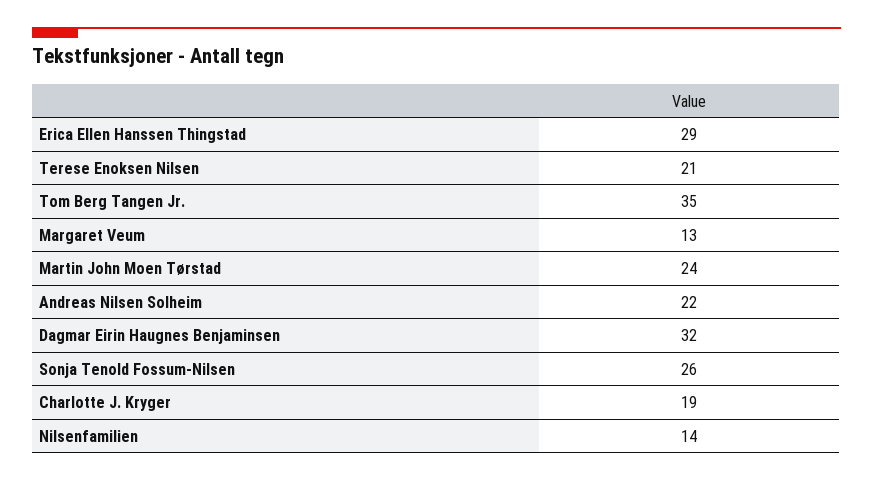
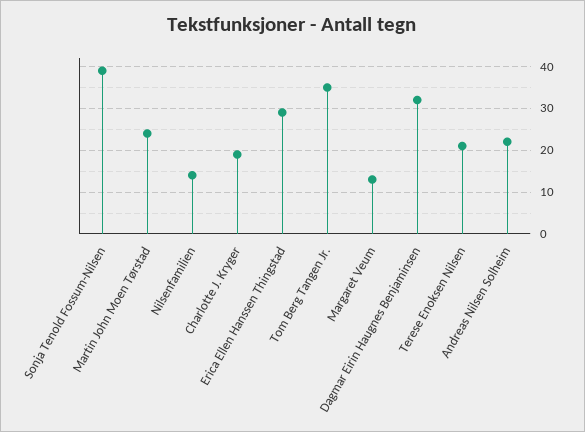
  {
    "Erica Ellen Hanssen Thingstad": 29,
    "Terese Enoksen Nilsen": 21,
    "Tom Berg Tangen Jr.": 35,
    "Margaret Veum": 13,
    "Martin John Moen Tørstad": 24,
    "Andreas Nilsen Solheim": 22,
    "Dagmar Eirin Haugnes Benjaminsen": 32,
-   "Sonja Tenold Fossum-Nilsen": 26,
+   "Sonja Tenold Fossum-Nilsen": 40,
    "Charlotte J. Kryger": 19,
    "Nilsenfamilien": 14
  }

